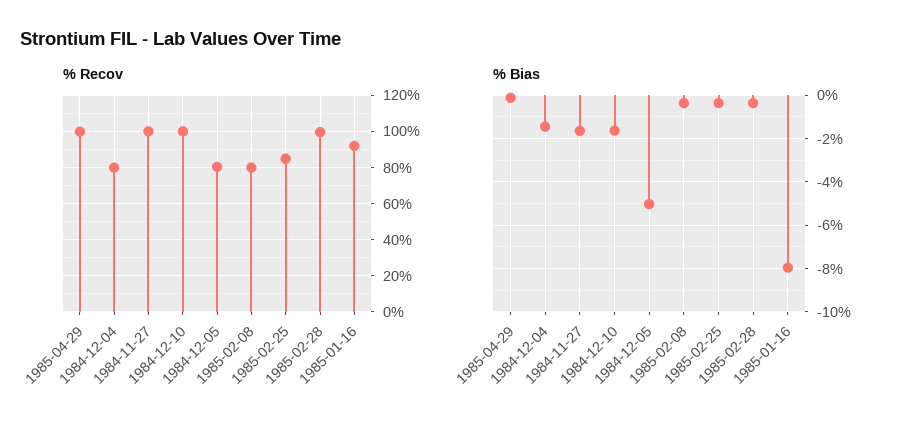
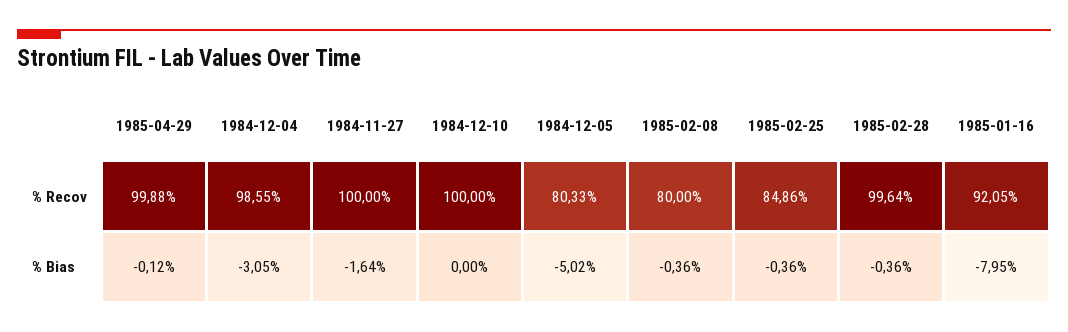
  {
    "% Recov": {
      "1985-04-29": 99.88,
-     "1984-12-04": 80,
+     "1984-12-04": 98.55,
      "1984-11-27": 100,
      "1984-12-10": 100,
      "1984-12-05": 80.33,
      "1985-02-08": 80,
      "1985-02-25": 84.86,
      "1985-02-28": 99.64,
      "1985-01-16": 92.05
    },
    "% Bias": {
      "1985-04-29": -0.12,
-     "1984-12-04": -1.5,
+     "1984-12-04": -3.05,
      "1984-11-27": -1.64,
-     "1984-12-10": -1.5,
+     "1984-12-10": 0,
      "1984-12-05": -5.02,
      "1985-02-08": -0.36,
      "1985-02-25": -0.36,
      "1985-02-28": -0.36,
      "1985-01-16": -7.95
    }
  }

